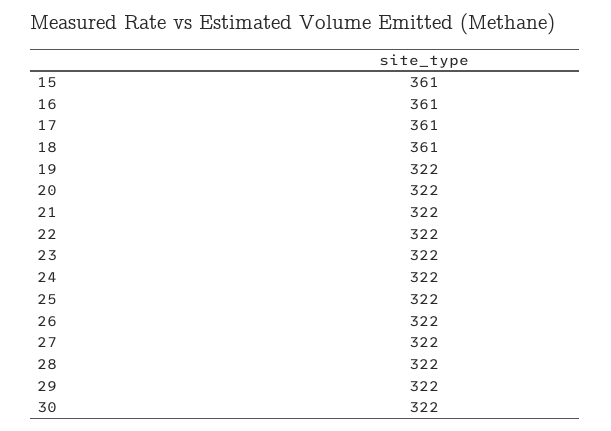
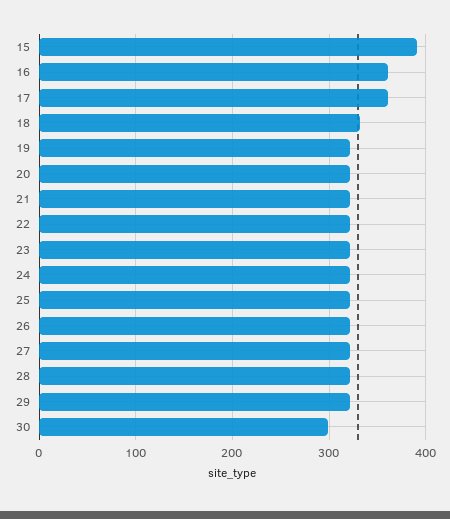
  {
-   "15": 361,
+   "15": 390,
    "16": 361,
    "17": 361,
-   "18": 361,
+   "18": 330,
    "19": 322,
    "20": 322,
    "21": 322,
    "22": 322,
    "23": 322,
    "24": 322,
    "25": 322,
    "26": 322,
    "27": 322,
    "28": 322,
    "29": 322,
-   "30": 322
+   "30": 300
  }

